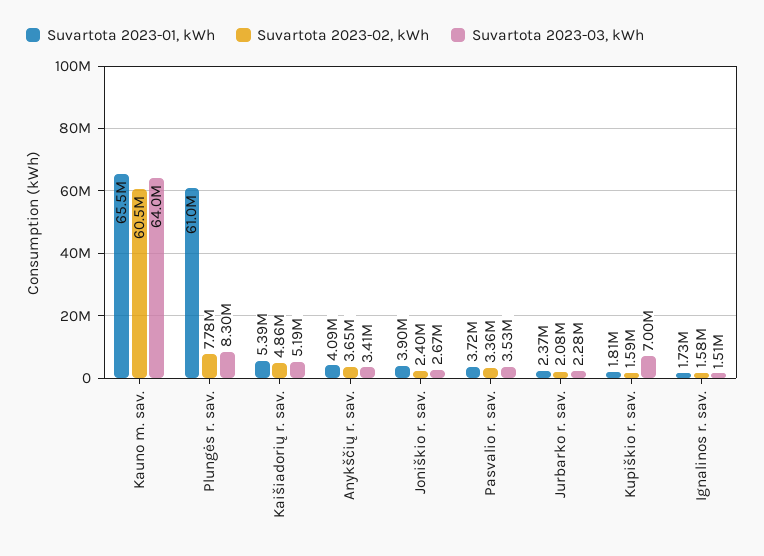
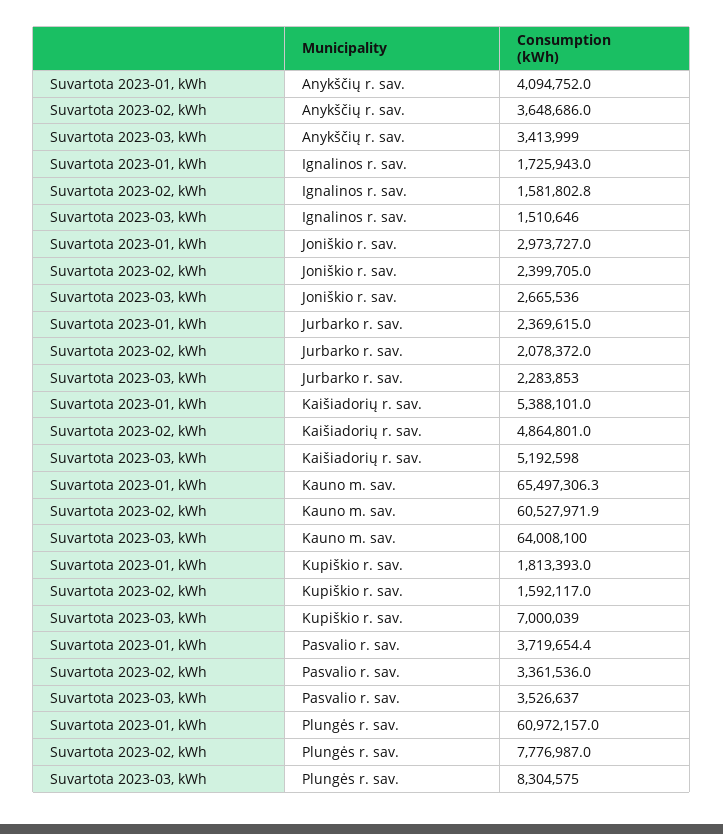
  {
    "Suvartota 2023-01, kWh": {
      "Kauno m. sav.": 65497306.3,
      "Plungės r. sav.": 60972157,
      "Kaišiadorių r. sav.": 5388101,
      "Anykščių r. sav.": 4094752,
-     "Joniškio r. sav.": 3900000,
+     "Joniškio r. sav.": 2973727,
      "Pasvalio r. sav.": 3719654.4,
      "Jurbarko r. sav.": 2369615,
      "Kupiškio r. sav.": 1813393,
      "Ignalinos r. sav.": 1725943
    },
    "Suvartota 2023-02, kWh": {
      "Kauno m. sav.": 60527971.9,
      "Plungės r. sav.": 7776987,
      "Kaišiadorių r. sav.": 4864801,
      "Anykščių r. sav.": 3648686,
      "Joniškio r. sav.": 2399705,
      "Pasvalio r. sav.": 3361536,
      "Jurbarko r. sav.": 2078372,
      "Kupiškio r. sav.": 1592117,
      "Ignalinos r. sav.": 1581802.8
    },
    "Suvartota 2023-03, kWh": {
      "Kauno m. sav.": 64008100,
      "Plungės r. sav.": 8304575,
      "Kaišiadorių r. sav.": 5192598,
      "Anykščių r. sav.": 3413999,
      "Joniškio r. sav.": 2665536,
      "Pasvalio r. sav.": 3526637,
      "Jurbarko r. sav.": 2283853,
      "Kupiškio r. sav.": 7000039,
      "Ignalinos r. sav.": 1510646
    }
  }

